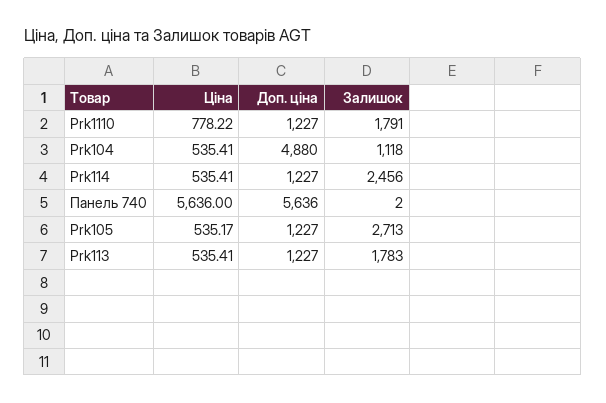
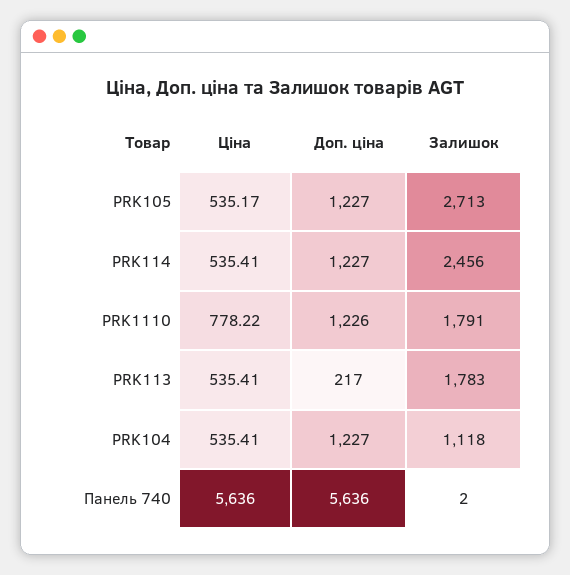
  {
    "Ціна": {
      "Prk1110": 778.22,
      "Prk104": 535.41,
      "Prk114": 535.41,
      "Панель 740": 5636,
      "Prk105": 535.17,
      "Prk113": 535.41
    },
    "Доп. ціна": {
-     "Prk1110": 1227,
+     "Prk1110": 1226,
-     "Prk104": 4880,
+     "Prk104": 1227,
      "Prk114": 1227,
      "Панель 740": 5636,
      "Prk105": 1227,
-     "Prk113": 1227
+     "Prk113": 217
    },
    "Залишок": {
      "Prk1110": 1791,
      "Prk104": 1118,
      "Prk114": 2456,
      "Панель 740": 2,
      "Prk105": 2713,
      "Prk113": 1783
    }
  }

